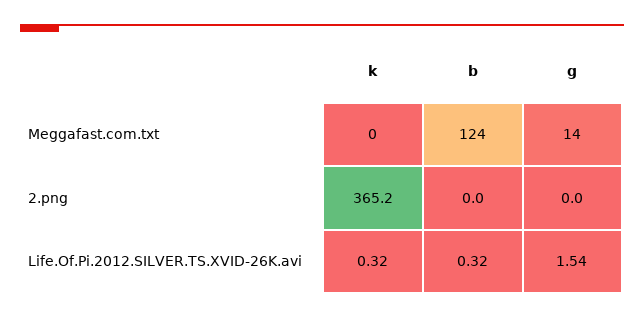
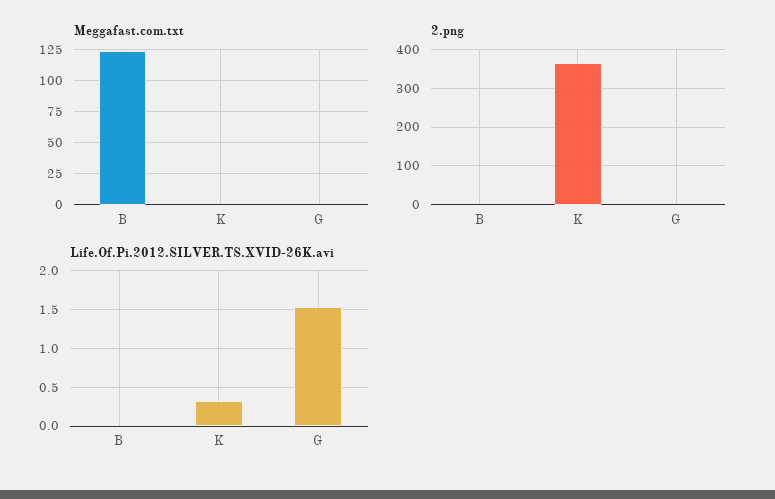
  {
    "Meggafast.com.txt": {
      "k": 0,
      "b": 124,
-     "g": 14
+     "g": 0
    },
    "2.png": {
      "k": 365.2,
      "b": 0,
      "g": 0
    },
    "Life.Of.Pi.2012.SILVER.TS.XVID-26K.avi": {
      "k": 0.32,
-     "b": 0.32,
+     "b": 0,
      "g": 1.54
    }
  }

